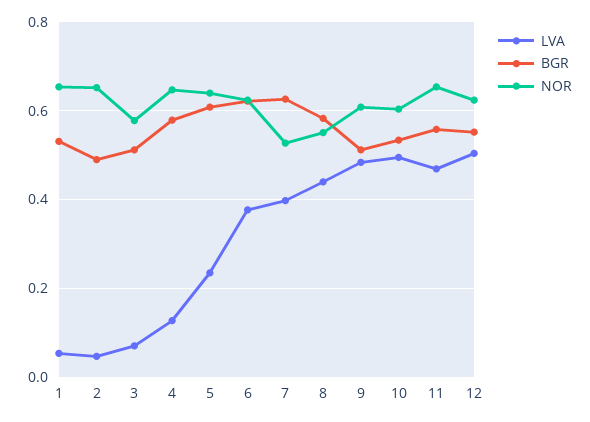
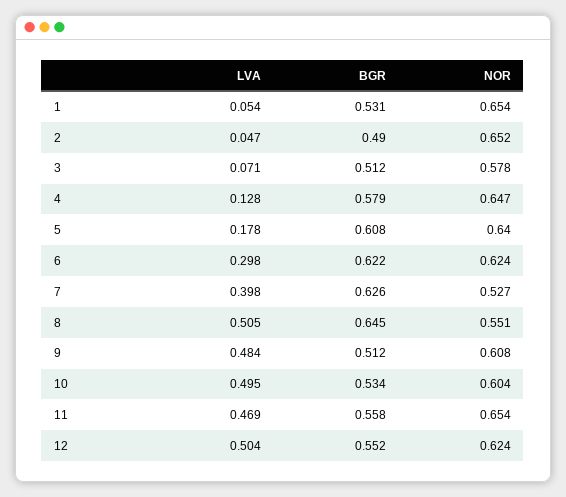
  {
    "LVA": {
      "1": 0.054,
      "2": 0.047,
      "3": 0.071,
      "4": 0.128,
-     "5": 0.24,
+     "5": 0.178,
-     "6": 0.38,
+     "6": 0.298,
      "7": 0.398,
-     "8": 0.44,
+     "8": 0.505,
      "9": 0.484,
      "10": 0.495,
      "11": 0.469,
      "12": 0.504
    },
    "BGR": {
      "1": 0.531,
      "2": 0.49,
      "3": 0.512,
      "4": 0.579,
      "5": 0.608,
      "6": 0.622,
      "7": 0.626,
-     "8": 0.58,
+     "8": 0.645,
      "9": 0.512,
      "10": 0.534,
      "11": 0.558,
      "12": 0.552
    },
    "NOR": {
      "1": 0.654,
      "2": 0.652,
      "3": 0.578,
      "4": 0.647,
      "5": 0.64,
      "6": 0.624,
      "7": 0.527,
      "8": 0.551,
      "9": 0.608,
      "10": 0.604,
      "11": 0.654,
      "12": 0.624
    }
  }

